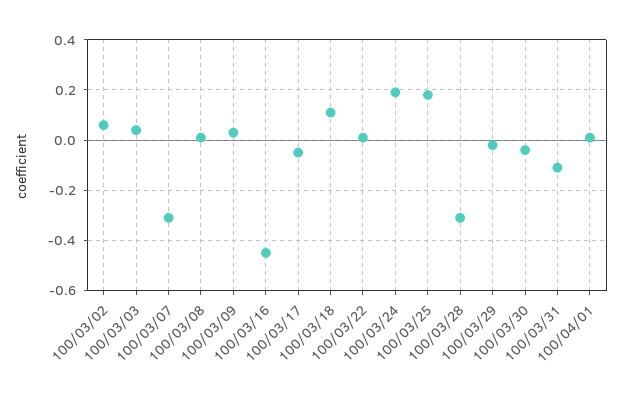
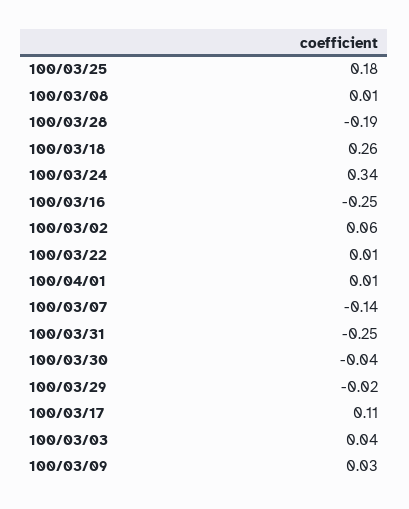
  {
    "100/03/02": 0.06,
    "100/03/03": 0.04,
-   "100/03/07": -0.3,
+   "100/03/07": -0.14,
    "100/03/08": 0.01,
    "100/03/09": 0.03,
-   "100/03/16": -0.45,
+   "100/03/16": -0.25,
-   "100/03/17": -0.05,
+   "100/03/17": 0.11,
-   "100/03/18": 0.1,
+   "100/03/18": 0.26,
    "100/03/22": 0.01,
-   "100/03/24": 0.2,
+   "100/03/24": 0.34,
    "100/03/25": 0.18,
-   "100/03/28": -0.3,
+   "100/03/28": -0.19,
    "100/03/29": -0.02,
    "100/03/30": -0.04,
-   "100/03/31": -0.1,
+   "100/03/31": -0.25,
    "100/04/01": 0.01
  }

